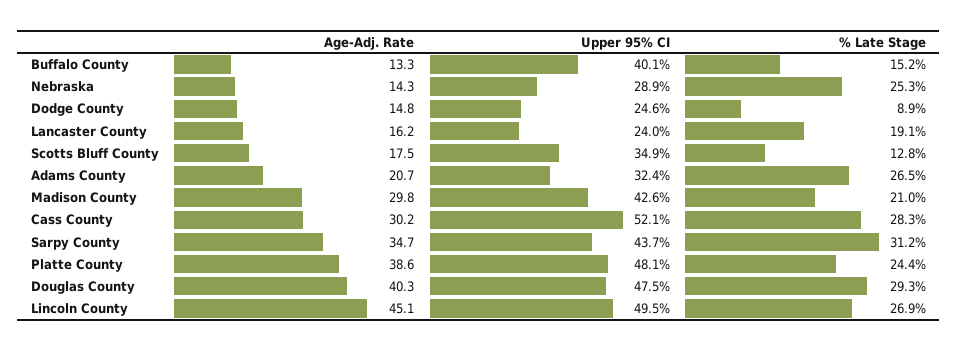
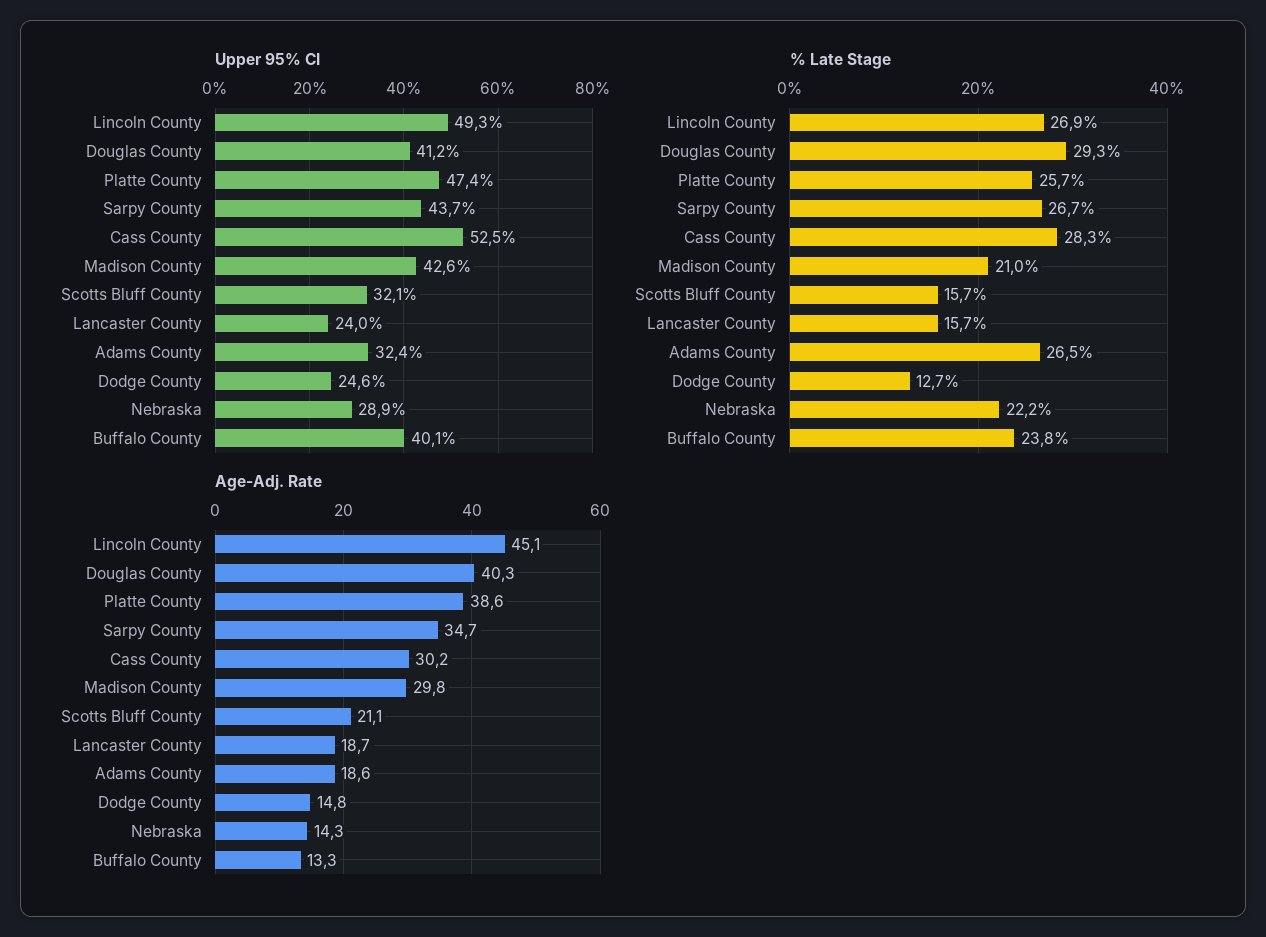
  {
    "Age-Adj. Rate": {
      "Buffalo County": 13.3,
      "Nebraska": 14.3,
      "Dodge County": 14.8,
-     "Lancaster County": 16.2,
+     "Lancaster County": 18.7,
-     "Scotts Bluff County": 17.5,
+     "Scotts Bluff County": 21.1,
-     "Adams County": 20.7,
+     "Adams County": 18.6,
      "Madison County": 29.8,
      "Cass County": 30.2,
      "Sarpy County": 34.7,
      "Platte County": 38.6,
      "Douglas County": 40.3,
      "Lincoln County": 45.1
    },
    "Upper 95% CI": {
      "Buffalo County": 40.1,
      "Nebraska": 28.9,
      "Dodge County": 24.6,
      "Lancaster County": 24,
-     "Scotts Bluff County": 34.9,
+     "Scotts Bluff County": 32.1,
      "Adams County": 32.4,
      "Madison County": 42.6,
-     "Cass County": 52.1,
+     "Cass County": 52.5,
      "Sarpy County": 43.7,
-     "Platte County": 48.1,
+     "Platte County": 47.4,
-     "Douglas County": 47.5,
+     "Douglas County": 41.2,
-     "Lincoln County": 49.5
+     "Lincoln County": 49.3
    },
    "% Late Stage": {
-     "Buffalo County": 15.2,
+     "Buffalo County": 23.8,
-     "Nebraska": 25.3,
+     "Nebraska": 22.2,
-     "Dodge County": 8.9,
+     "Dodge County": 12.7,
-     "Lancaster County": 19.1,
+     "Lancaster County": 15.7,
-     "Scotts Bluff County": 12.8,
+     "Scotts Bluff County": 15.7,
      "Adams County": 26.5,
      "Madison County": 21,
      "Cass County": 28.3,
-     "Sarpy County": 31.2,
+     "Sarpy County": 26.7,
-     "Platte County": 24.4,
+     "Platte County": 25.7,
      "Douglas County": 29.3,
      "Lincoln County": 26.9
    }
  }

